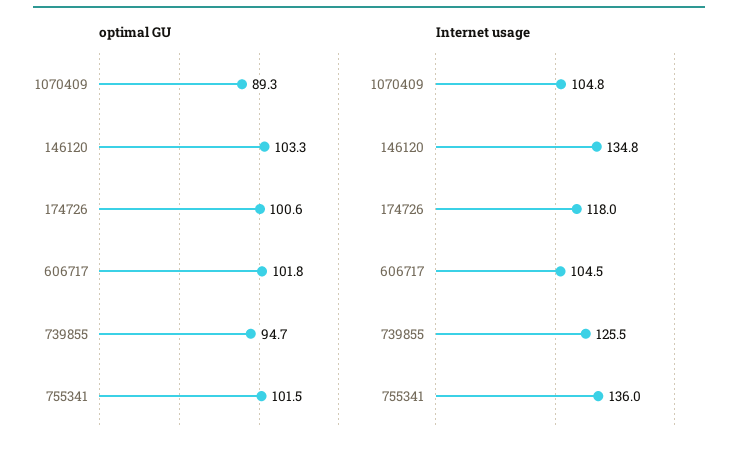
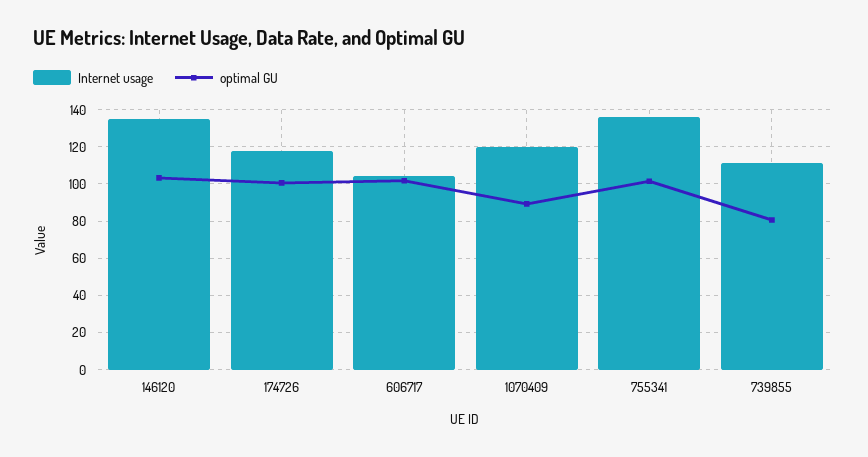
  {
    "optimal GU": {
      "1070409": 89.3,
      "146120": 103.3,
      "174726": 100.6,
      "606717": 101.8,
-     "739855": 94.7,
+     "739855": 80,
      "755341": 101.5
    },
    "Internet usage": {
-     "1070409": 104.8,
+     "1070409": 120,
      "146120": 134.8,
      "174726": 118,
      "606717": 104.5,
-     "739855": 125.5,
+     "739855": 110,
      "755341": 136
    }
  }

